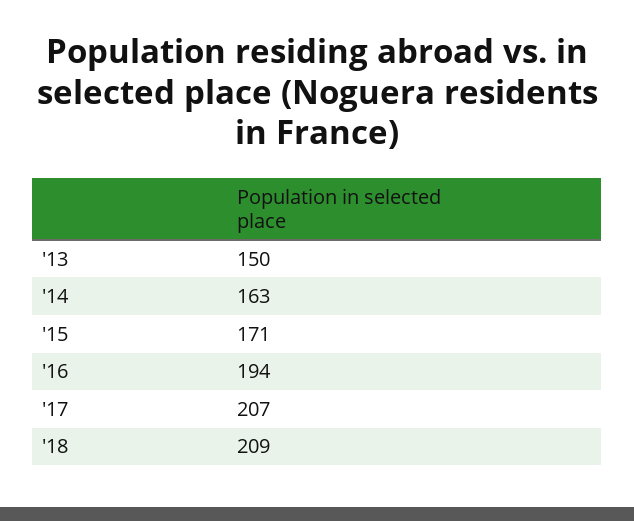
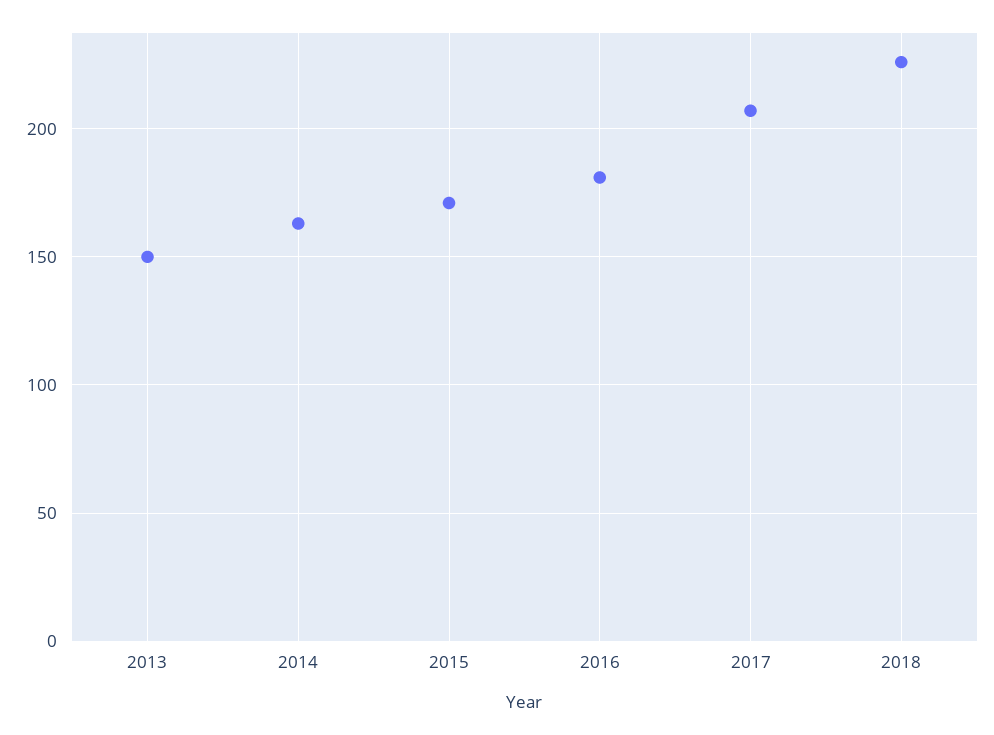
  {
    "'13": 150,
    "'14": 163,
    "'15": 171,
-   "'16": 194,
+   "'16": 180,
    "'17": 207,
-   "'18": 209
+   "'18": 225
  }

